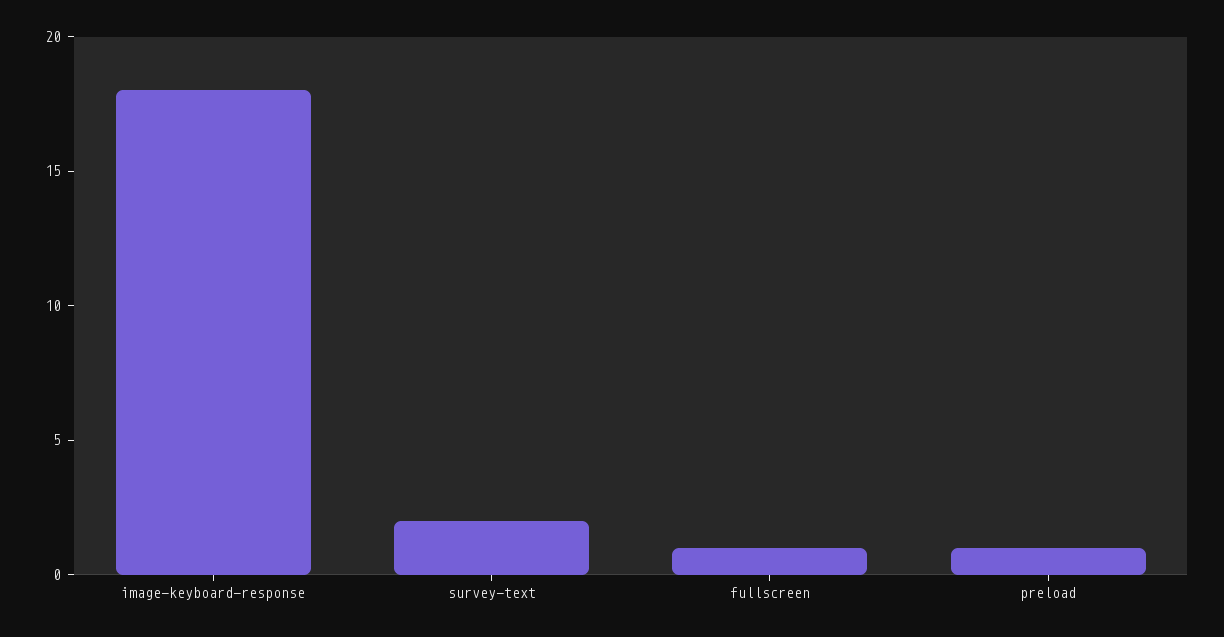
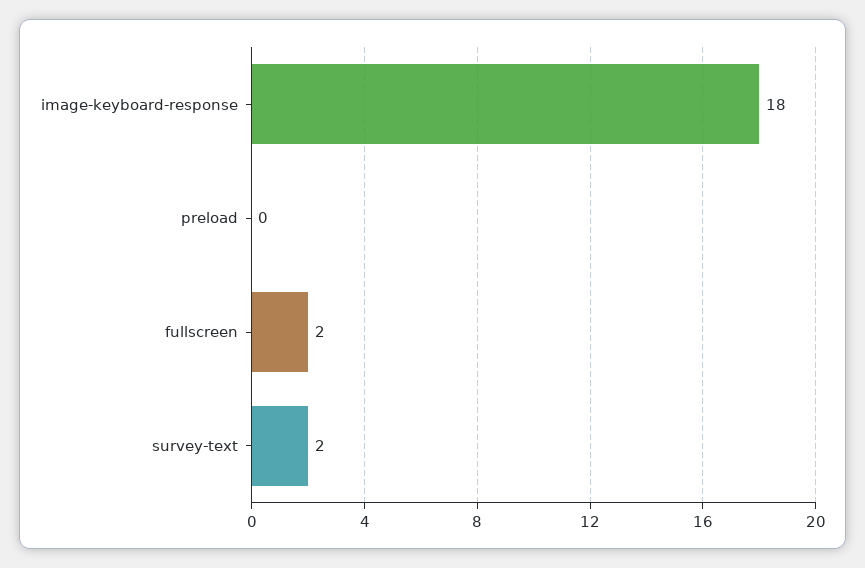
  {
    "image-keyboard-response": 18,
    "survey-text": 2,
-   "fullscreen": 1,
+   "fullscreen": 2,
-   "preload": 1
+   "preload": 0
  }

